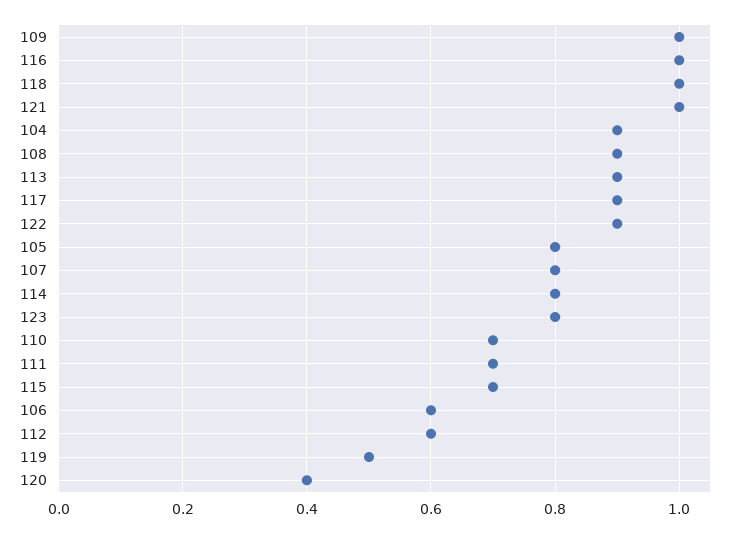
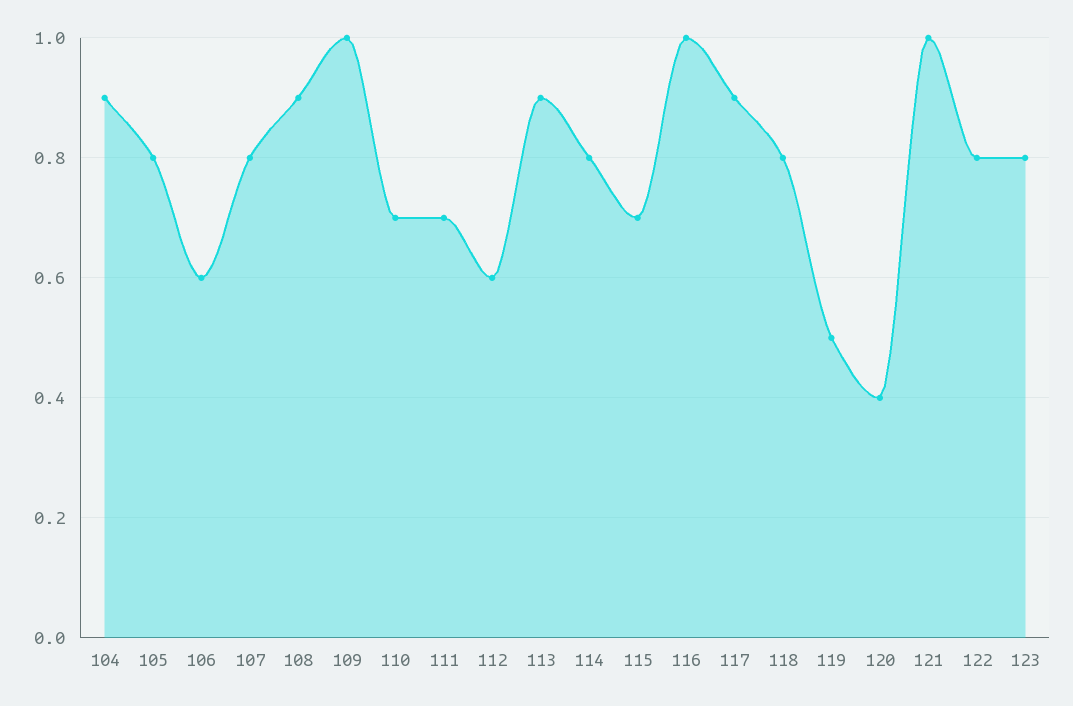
  {
    "109": 1,
    "116": 1,
-   "118": 1,
+   "118": 0.8,
    "121": 1,
    "104": 0.9,
    "108": 0.9,
    "113": 0.9,
    "117": 0.9,
-   "122": 0.9,
+   "122": 0.8,
    "105": 0.8,
    "107": 0.8,
    "114": 0.8,
    "123": 0.8,
    "110": 0.7,
    "111": 0.7,
    "115": 0.7,
    "106": 0.6,
    "112": 0.6,
    "119": 0.5,
    "120": 0.4
  }

